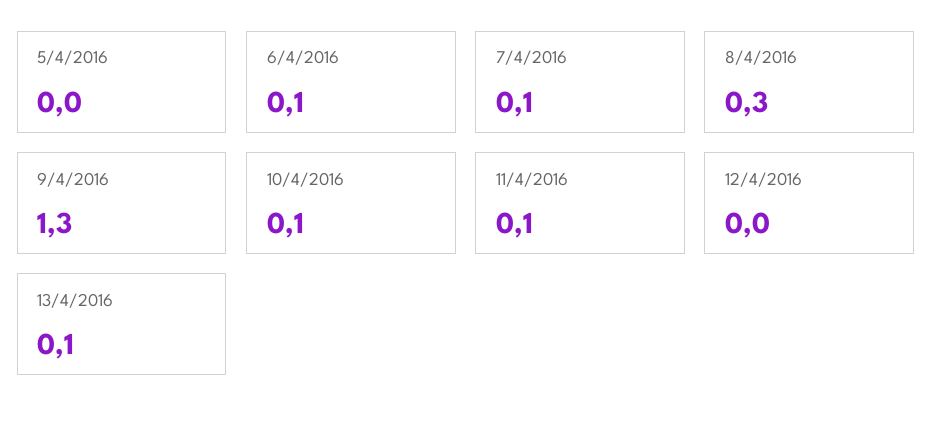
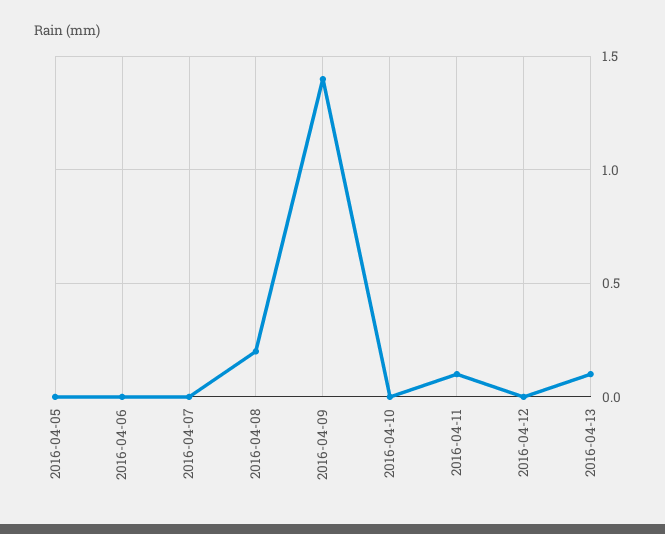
  {
    "5/4/2016": 0,
-   "6/4/2016": 0.1,
+   "6/4/2016": 0,
-   "7/4/2016": 0.1,
+   "7/4/2016": 0,
-   "8/4/2016": 0.3,
+   "8/4/2016": 0.2,
-   "9/4/2016": 1.3,
+   "9/4/2016": 1.4,
-   "10/4/2016": 0.1,
+   "10/4/2016": 0,
    "11/4/2016": 0.1,
    "12/4/2016": 0,
    "13/4/2016": 0.1
  }

